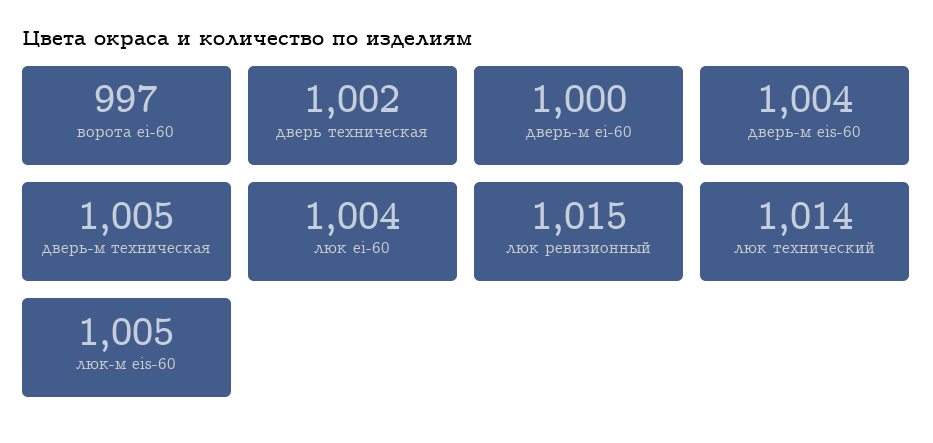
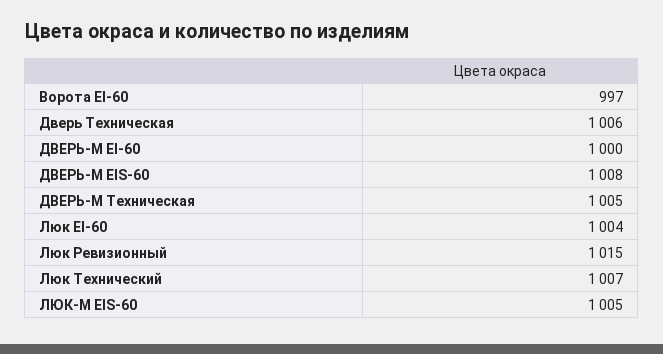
  {
    "ворота ei-60": 997,
-   "дверь техническая": 1002,
+   "дверь техническая": 1006,
    "дверь-м ei-60": 1000,
-   "дверь-м eis-60": 1004,
+   "дверь-м eis-60": 1008,
    "дверь-м техническая": 1005,
    "люк ei-60": 1004,
    "люк ревизионный": 1015,
-   "люк технический": 1014,
+   "люк технический": 1007,
    "люк-м eis-60": 1005
  }

